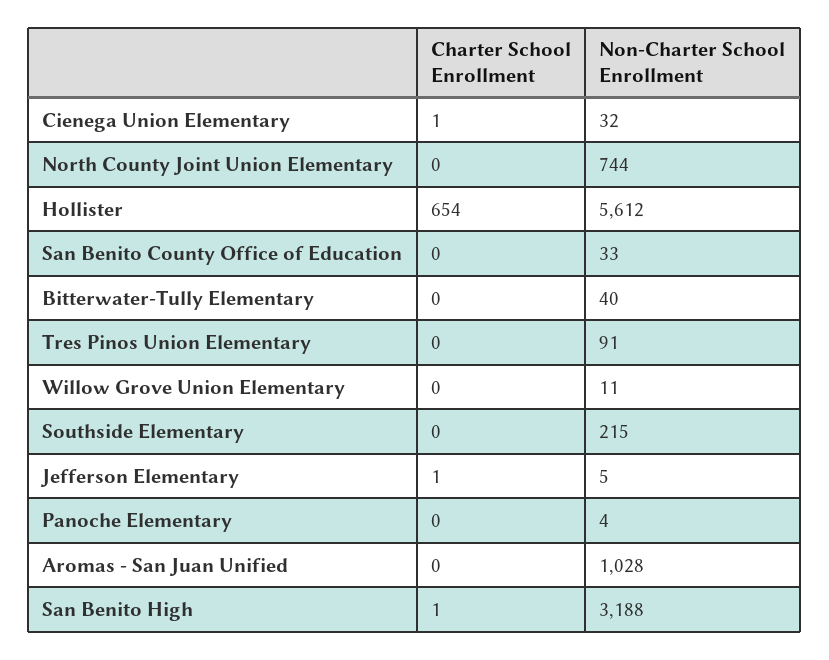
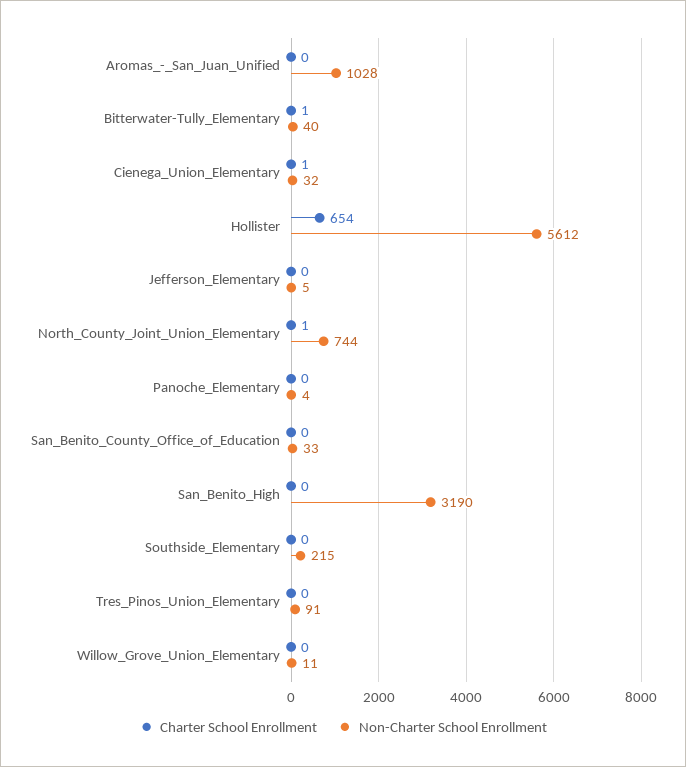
  {
    "Charter School Enrollment": {
      "Cienega Union Elementary": 1,
-     "North County Joint Union Elementary": 0,
+     "North County Joint Union Elementary": 1,
      "Hollister": 654,
      "San Benito County Office of Education": 0,
-     "Bitterwater-Tully Elementary": 0,
+     "Bitterwater-Tully Elementary": 1,
      "Tres Pinos Union Elementary": 0,
      "Willow Grove Union Elementary": 0,
      "Southside Elementary": 0,
-     "Jefferson Elementary": 1,
+     "Jefferson Elementary": 0,
      "Panoche Elementary": 0,
      "Aromas - San Juan Unified": 0,
-     "San Benito High": 1
+     "San Benito High": 0
    },
    "Non-Charter School Enrollment": {
      "Cienega Union Elementary": 32,
      "North County Joint Union Elementary": 744,
      "Hollister": 5612,
      "San Benito County Office of Education": 33,
      "Bitterwater-Tully Elementary": 40,
      "Tres Pinos Union Elementary": 91,
      "Willow Grove Union Elementary": 11,
      "Southside Elementary": 215,
      "Jefferson Elementary": 5,
      "Panoche Elementary": 4,
      "Aromas - San Juan Unified": 1028,
-     "San Benito High": 3188
+     "San Benito High": 3190
    }
  }

